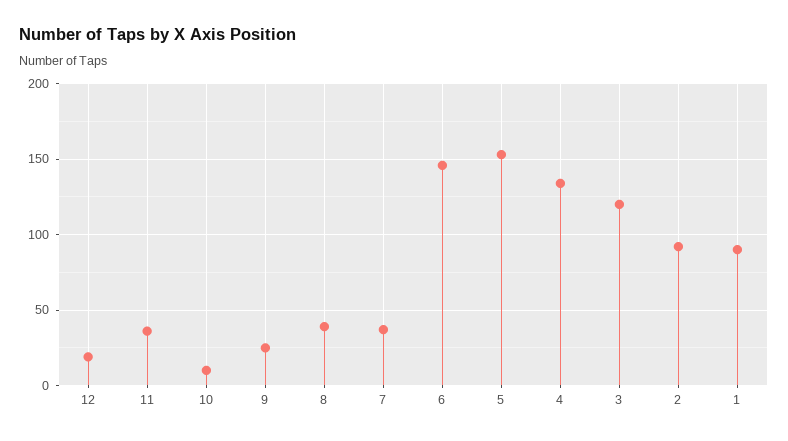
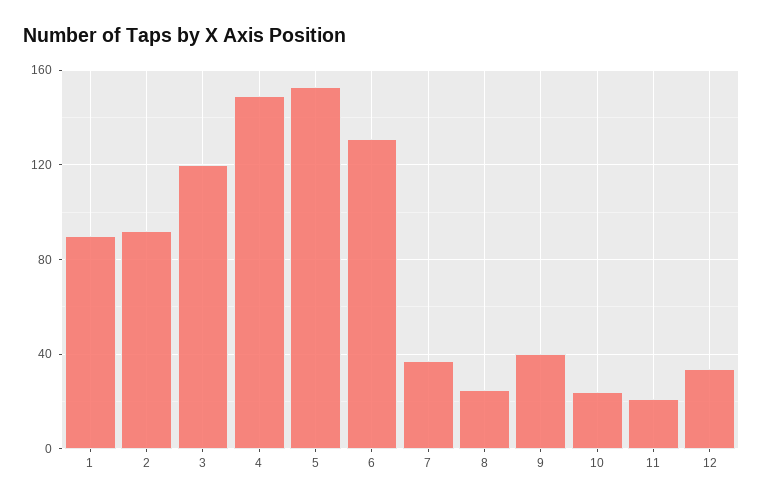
  {
-   "12": 20,
+   "12": 35,
-   "11": 35,
+   "11": 20,
-   "10": 10,
+   "10": 25,
-   "9": 25,
+   "9": 40,
-   "8": 40,
+   "8": 25,
    "7": 35,
-   "6": 145,
+   "6": 130,
    "5": 155,
-   "4": 135,
+   "4": 150,
    "3": 120,
    "2": 90,
    "1": 90
  }

